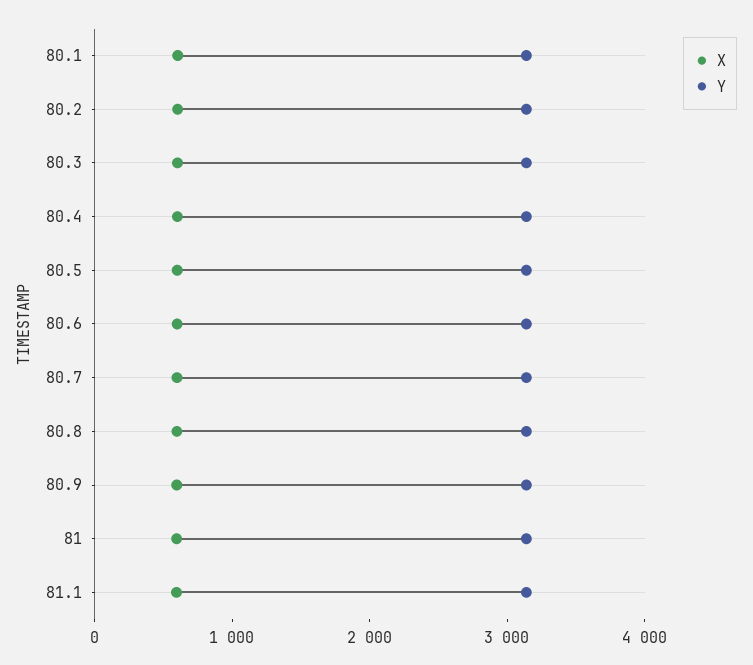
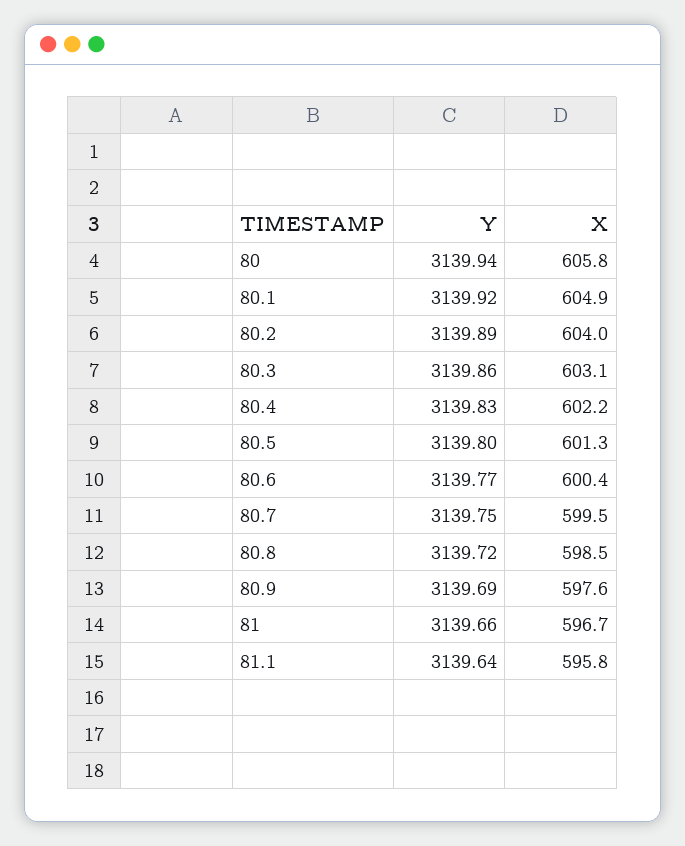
  {
    "X": {
      "80.1": 604.9,
      "80.2": 604,
      "80.3": 603.1,
      "80.4": 602.2,
      "80.5": 601.3,
      "80.6": 600.4,
      "80.7": 599.5,
      "80.8": 598.5,
      "80.9": 597.6,
      "81": 596.7,
-     "81.1": 595.8
+     "81.1": 595.8,
+     "80": 605.8
    },
    "Y": {
      "80.1": 3139.92,
      "80.2": 3139.89,
      "80.3": 3139.86,
      "80.4": 3139.83,
      "80.5": 3139.8,
      "80.6": 3139.77,
      "80.7": 3139.75,
      "80.8": 3139.72,
      "80.9": 3139.69,
      "81": 3139.66,
-     "81.1": 3139.64
+     "81.1": 3139.64,
+     "80": 3139.94
    }
  }

